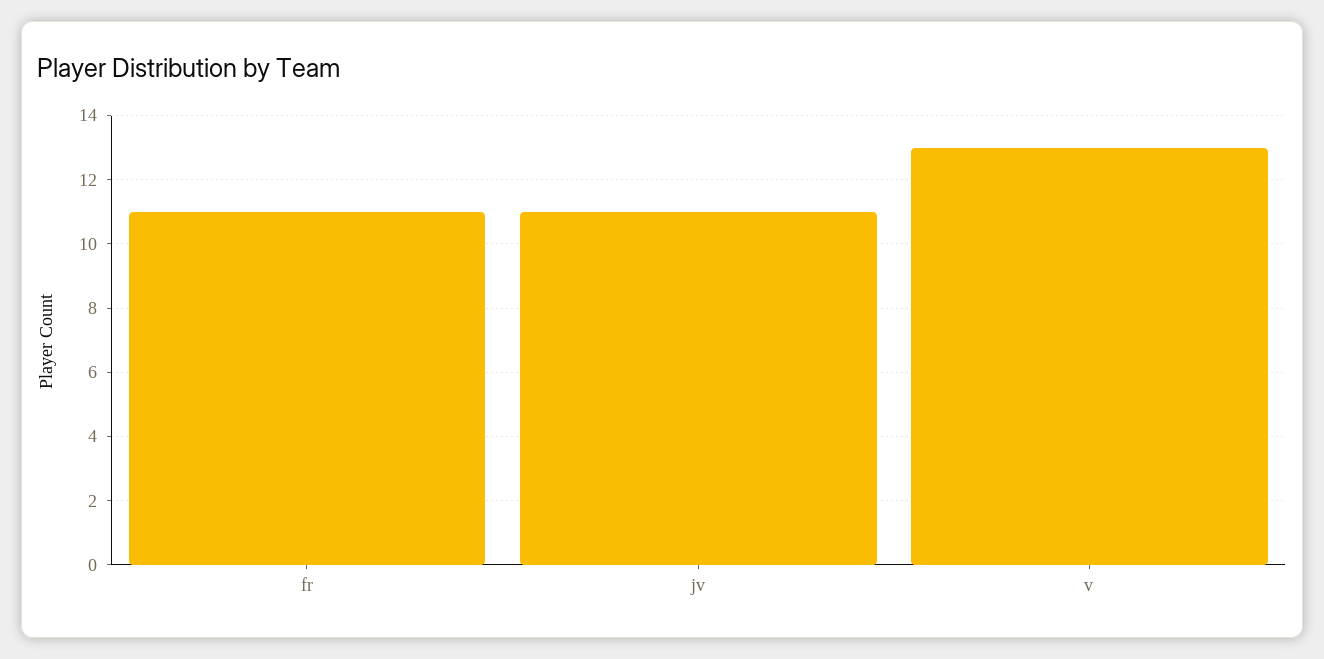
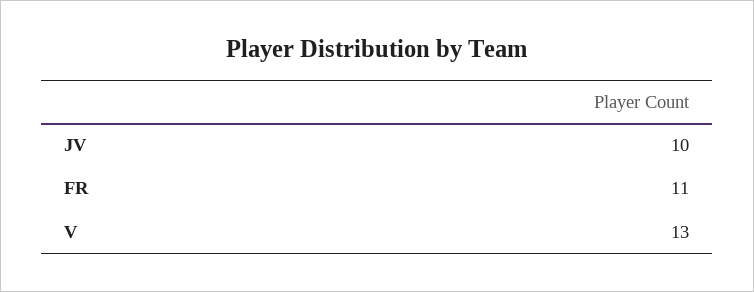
  {
    "fr": 11,
-   "jv": 11,
+   "jv": 10,
    "v": 13
  }

